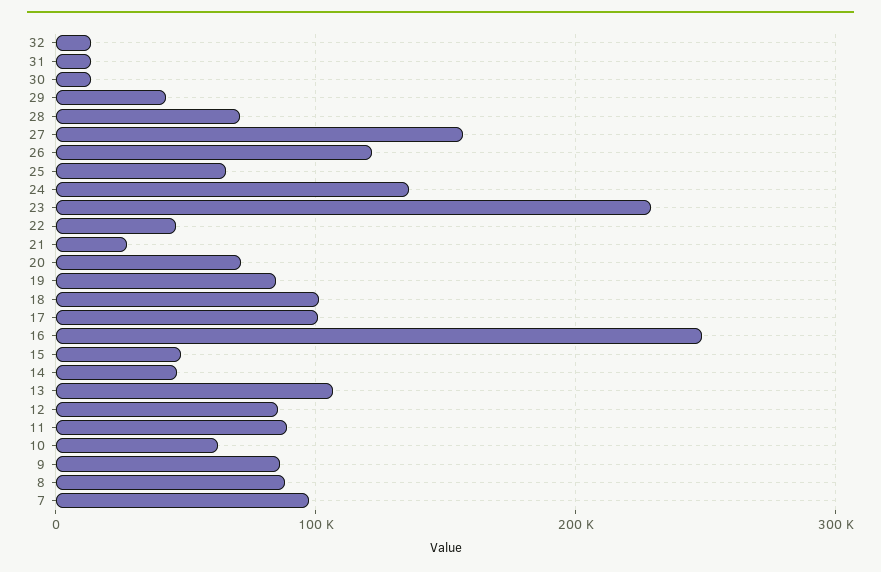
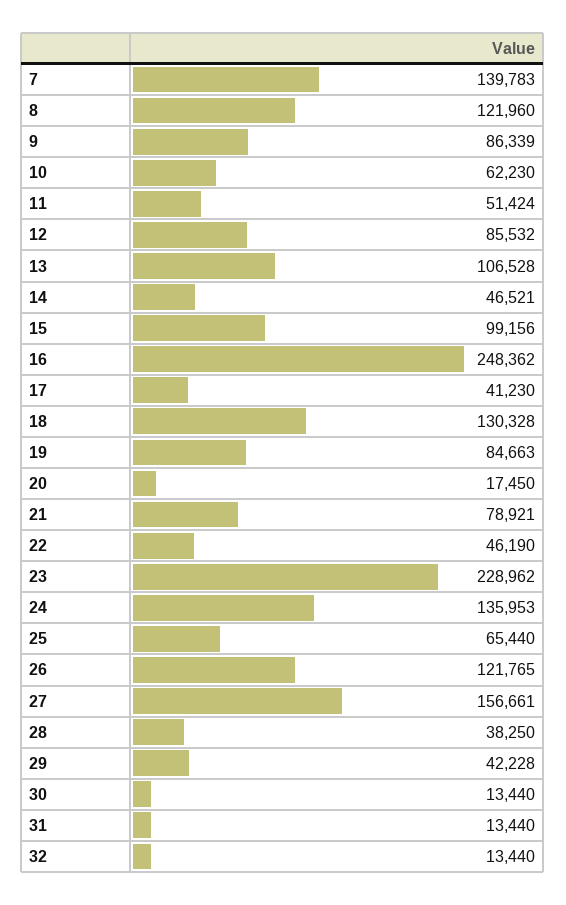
  {
    "32": 13440,
    "31": 13440,
    "30": 13440,
    "29": 42228,
-   "28": 70000,
+   "28": 38250,
    "27": 156661,
    "26": 121765,
    "25": 65440,
    "24": 135953,
    "23": 228962,
    "22": 46190,
-   "21": 30000,
+   "21": 78921,
-   "20": 70000,
+   "20": 17450,
    "19": 84663,
-   "18": 100000,
+   "18": 130328,
-   "17": 100000,
+   "17": 41230,
    "16": 248362,
-   "15": 50000,
+   "15": 99156,
    "14": 46521,
    "13": 106528,
    "12": 85532,
-   "11": 90000,
+   "11": 51424,
    "10": 62230,
    "9": 86339,
-   "8": 90000,
+   "8": 121960,
-   "7": 100000
+   "7": 139783
  }

